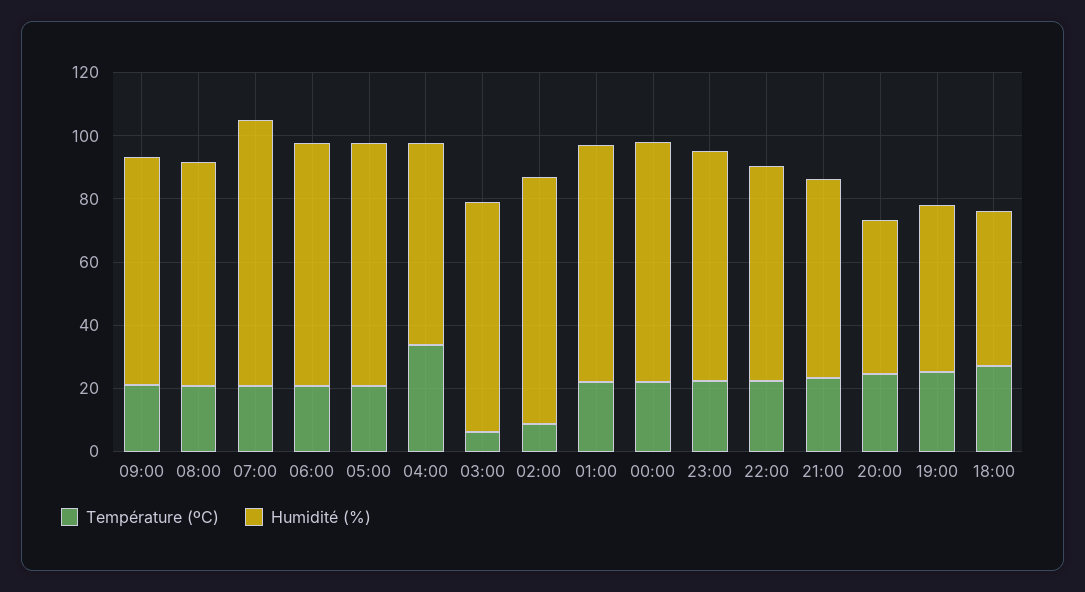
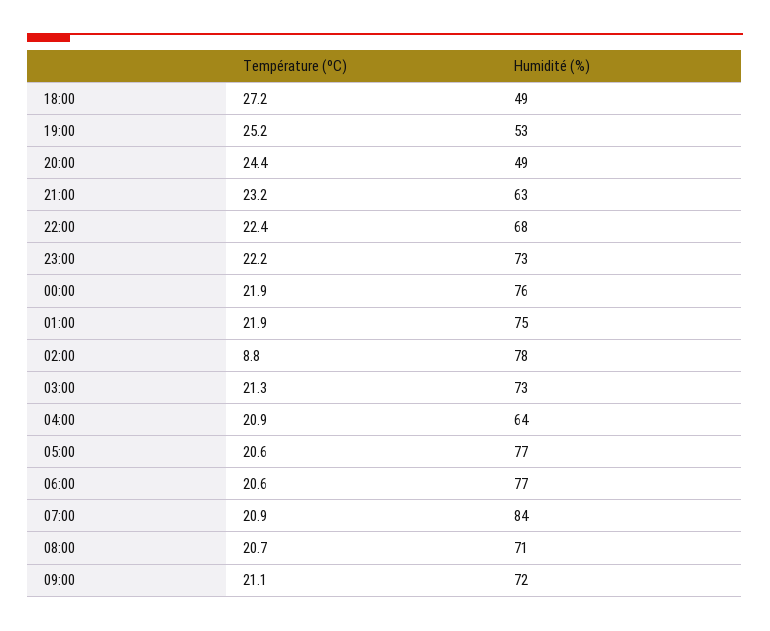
  {
    "Température (ºC)": {
      "09:00": 21.1,
      "08:00": 20.7,
      "07:00": 20.9,
      "06:00": 20.6,
      "05:00": 20.6,
-     "04:00": 35,
+     "04:00": 20.9,
-     "03:00": 5,
+     "03:00": 21.3,
      "02:00": 8.8,
      "01:00": 21.9,
      "00:00": 21.9,
      "23:00": 22.2,
      "22:00": 22.4,
      "21:00": 23.2,
      "20:00": 24.4,
      "19:00": 25.2,
      "18:00": 27.2
    },
    "Humidité (%)": {
      "09:00": 72,
      "08:00": 71,
      "07:00": 84,
      "06:00": 77,
      "05:00": 77,
      "04:00": 64,
      "03:00": 73,
      "02:00": 78,
      "01:00": 75,
      "00:00": 76,
      "23:00": 73,
      "22:00": 68,
      "21:00": 63,
      "20:00": 49,
      "19:00": 53,
      "18:00": 49
    }
  }

